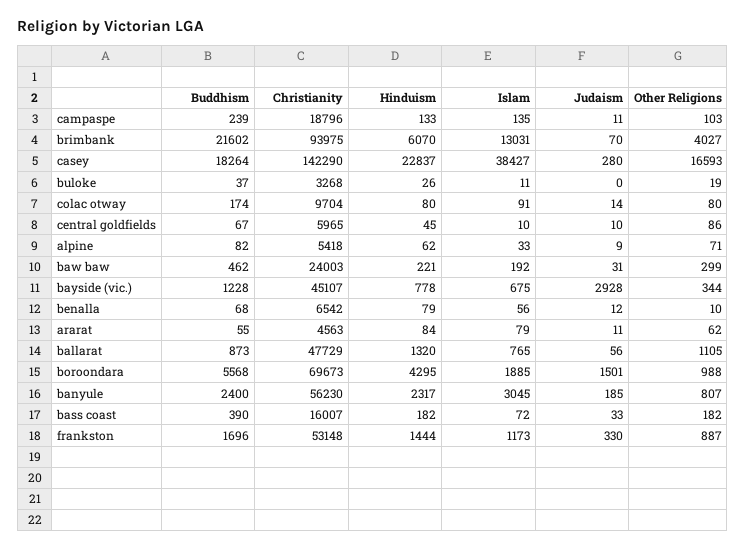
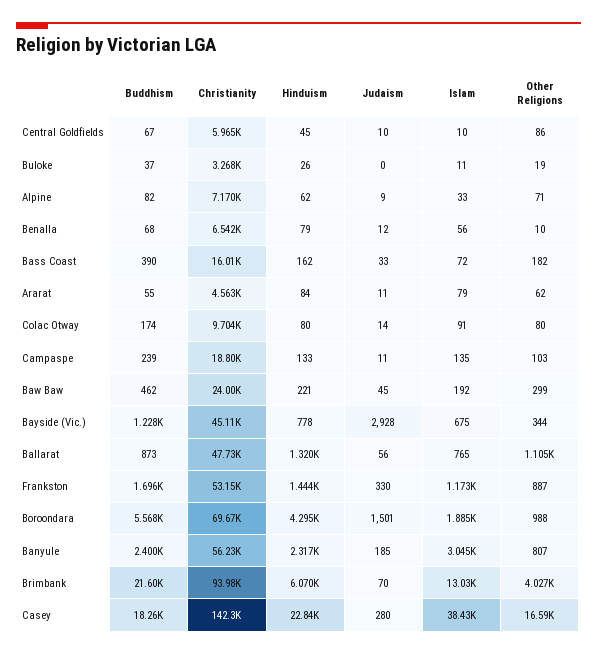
  {
    "Buddhism": {
      "campaspe": 239,
      "brimbank": 21602,
      "casey": 18264,
      "buloke": 37,
      "colac otway": 174,
      "central goldfields": 67,
      "alpine": 82,
      "baw baw": 462,
      "bayside (vic.)": 1228,
      "benalla": 68,
      "ararat": 55,
      "ballarat": 873,
      "boroondara": 5568,
      "banyule": 2400,
      "bass coast": 390,
      "frankston": 1696
    },
    "Christianity": {
      "campaspe": 18796,
      "brimbank": 93975,
      "casey": 142290,
      "buloke": 3268,
      "colac otway": 9704,
      "central goldfields": 5965,
-     "alpine": 5418,
+     "alpine": 7170,
      "baw baw": 24003,
      "bayside (vic.)": 45107,
      "benalla": 6542,
      "ararat": 4563,
      "ballarat": 47729,
      "boroondara": 69673,
      "banyule": 56230,
      "bass coast": 16007,
      "frankston": 53148
    },
    "Hinduism": {
      "campaspe": 133,
      "brimbank": 6070,
      "casey": 22837,
      "buloke": 26,
      "colac otway": 80,
      "central goldfields": 45,
      "alpine": 62,
      "baw baw": 221,
      "bayside (vic.)": 778,
      "benalla": 79,
      "ararat": 84,
      "ballarat": 1320,
      "boroondara": 4295,
      "banyule": 2317,
-     "bass coast": 182,
+     "bass coast": 162,
      "frankston": 1444
    },
    "Islam": {
      "campaspe": 135,
      "brimbank": 13031,
      "casey": 38427,
      "buloke": 11,
      "colac otway": 91,
      "central goldfields": 10,
      "alpine": 33,
      "baw baw": 192,
      "bayside (vic.)": 675,
      "benalla": 56,
      "ararat": 79,
      "ballarat": 765,
      "boroondara": 1885,
      "banyule": 3045,
      "bass coast": 72,
      "frankston": 1173
    },
    "Judaism": {
      "campaspe": 11,
      "brimbank": 70,
      "casey": 280,
      "buloke": 0,
      "colac otway": 14,
      "central goldfields": 10,
      "alpine": 9,
-     "baw baw": 31,
+     "baw baw": 45,
      "bayside (vic.)": 2928,
      "benalla": 12,
      "ararat": 11,
      "ballarat": 56,
      "boroondara": 1501,
      "banyule": 185,
      "bass coast": 33,
      "frankston": 330
    },
    "Other Religions": {
      "campaspe": 103,
      "brimbank": 4027,
      "casey": 16593,
      "buloke": 19,
      "colac otway": 80,
      "central goldfields": 86,
      "alpine": 71,
      "baw baw": 299,
      "bayside (vic.)": 344,
      "benalla": 10,
      "ararat": 62,
      "ballarat": 1105,
      "boroondara": 988,
      "banyule": 807,
      "bass coast": 182,
      "frankston": 887
    }
  }

